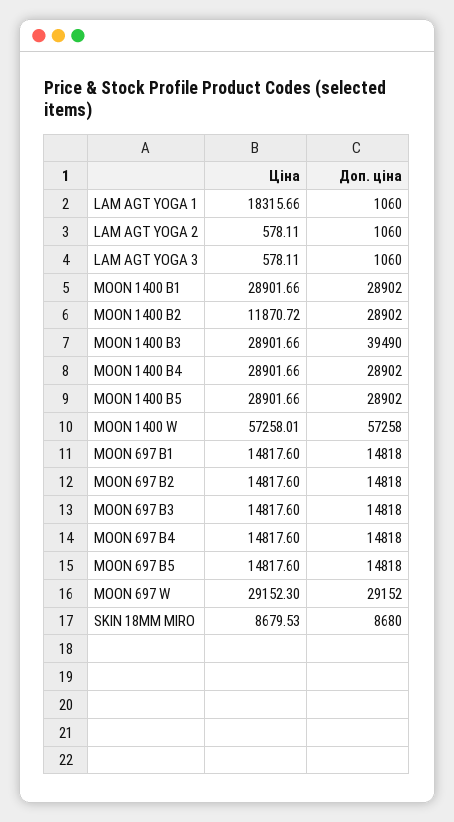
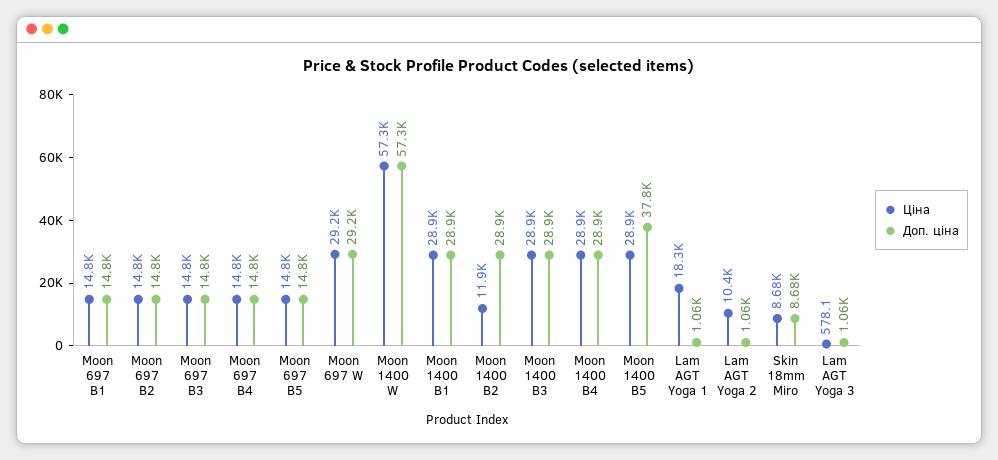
  {
    "Ціна": {
      "LAM AGT YOGA 1": 18315.66,
-     "LAM AGT YOGA 2": 578.11,
+     "LAM AGT YOGA 2": 10400,
      "LAM AGT YOGA 3": 578.11,
      "MOON 1400 B1": 28901.66,
      "MOON 1400 B2": 11870.72,
      "MOON 1400 B3": 28901.66,
      "MOON 1400 B4": 28901.66,
      "MOON 1400 B5": 28901.66,
      "MOON 1400 W": 57258.01,
      "MOON 697 B1": 14817.6,
      "MOON 697 B2": 14817.6,
      "MOON 697 B3": 14817.6,
      "MOON 697 B4": 14817.6,
      "MOON 697 B5": 14817.6,
      "MOON 697 W": 29152.3,
      "SKIN 18MM MIRO": 8679.53
    },
    "Доп. ціна": {
      "LAM AGT YOGA 1": 1060,
      "LAM AGT YOGA 2": 1060,
      "LAM AGT YOGA 3": 1060,
      "MOON 1400 B1": 28902,
      "MOON 1400 B2": 28902,
-     "MOON 1400 B3": 39490,
+     "MOON 1400 B3": 28900,
      "MOON 1400 B4": 28902,
-     "MOON 1400 B5": 28902,
+     "MOON 1400 B5": 37800,
      "MOON 1400 W": 57258,
      "MOON 697 B1": 14818,
      "MOON 697 B2": 14818,
      "MOON 697 B3": 14818,
      "MOON 697 B4": 14818,
      "MOON 697 B5": 14818,
      "MOON 697 W": 29152,
      "SKIN 18MM MIRO": 8680
    }
  }

